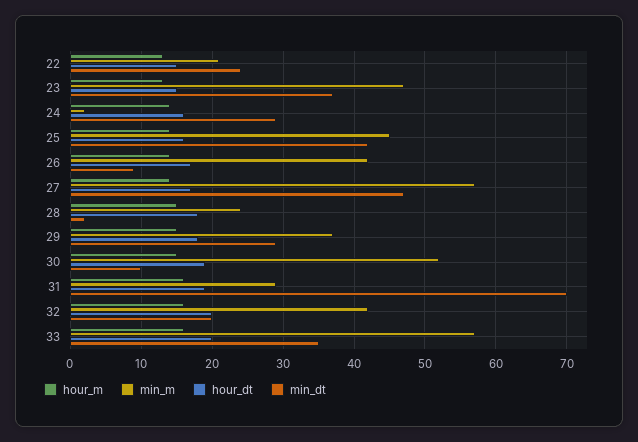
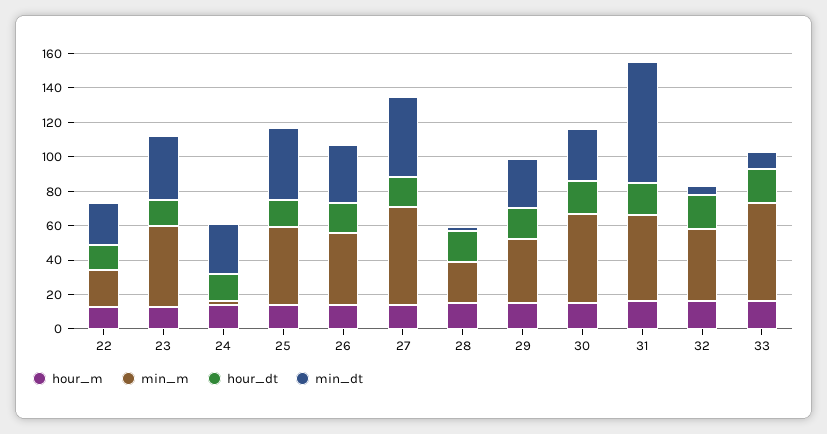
  {
    "hour_m": {
      "22": 13,
      "23": 13,
      "24": 14,
      "25": 14,
      "26": 14,
      "27": 14,
      "28": 15,
      "29": 15,
      "30": 15,
      "31": 16,
      "32": 16,
      "33": 16
    },
    "min_m": {
      "22": 21,
      "23": 47,
      "24": 2,
      "25": 45,
      "26": 42,
      "27": 57,
      "28": 24,
      "29": 37,
      "30": 52,
-     "31": 29,
+     "31": 50,
      "32": 42,
      "33": 57
    },
    "hour_dt": {
      "22": 15,
      "23": 15,
      "24": 16,
      "25": 16,
      "26": 17,
      "27": 17,
      "28": 18,
      "29": 18,
      "30": 19,
      "31": 19,
      "32": 20,
      "33": 20
    },
    "min_dt": {
      "22": 24,
      "23": 37,
      "24": 29,
      "25": 42,
-     "26": 9,
+     "26": 35,
      "27": 47,
      "28": 2,
      "29": 29,
-     "30": 10,
+     "30": 30,
      "31": 70,
-     "32": 20,
+     "32": 5,
-     "33": 35
+     "33": 10
    }
  }

